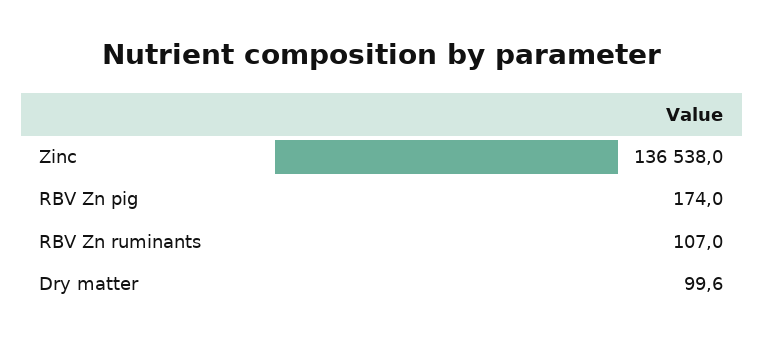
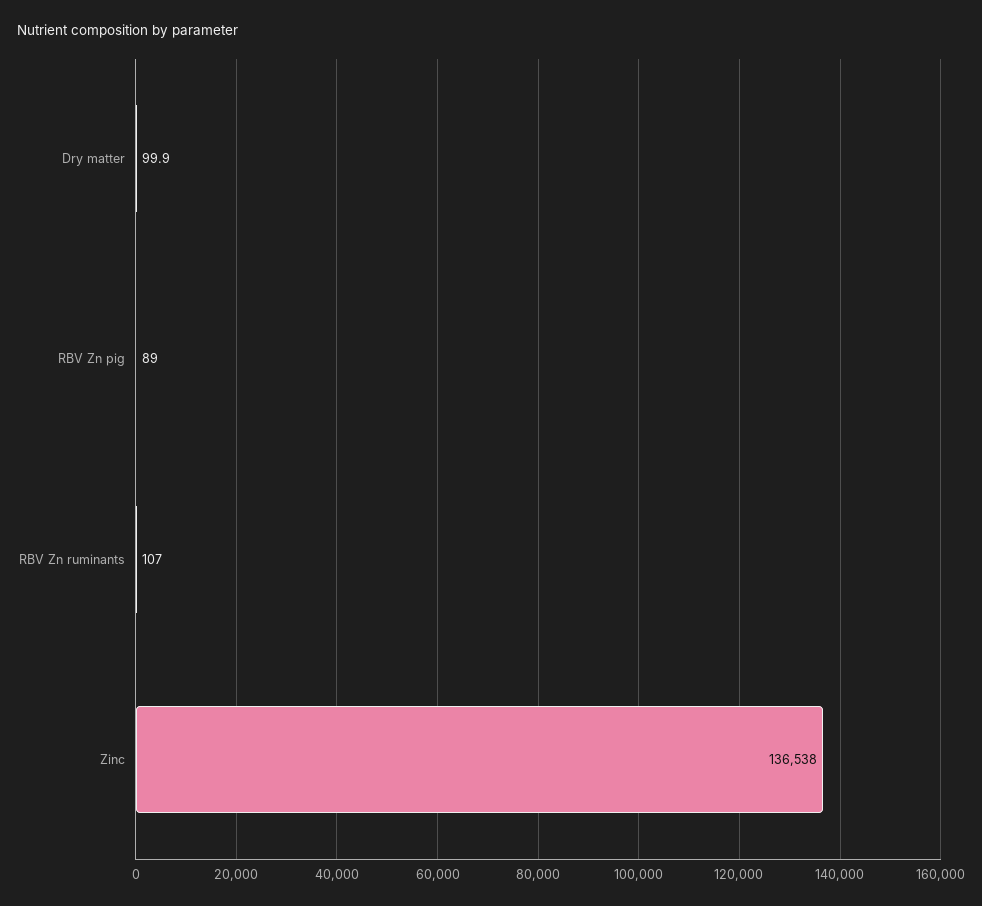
  {
    "Zinc": 136538,
-   "RBV Zn pig": 174,
+   "RBV Zn pig": 89,
    "RBV Zn ruminants": 107,
-   "Dry matter": 99.6
+   "Dry matter": 99.9
  }

